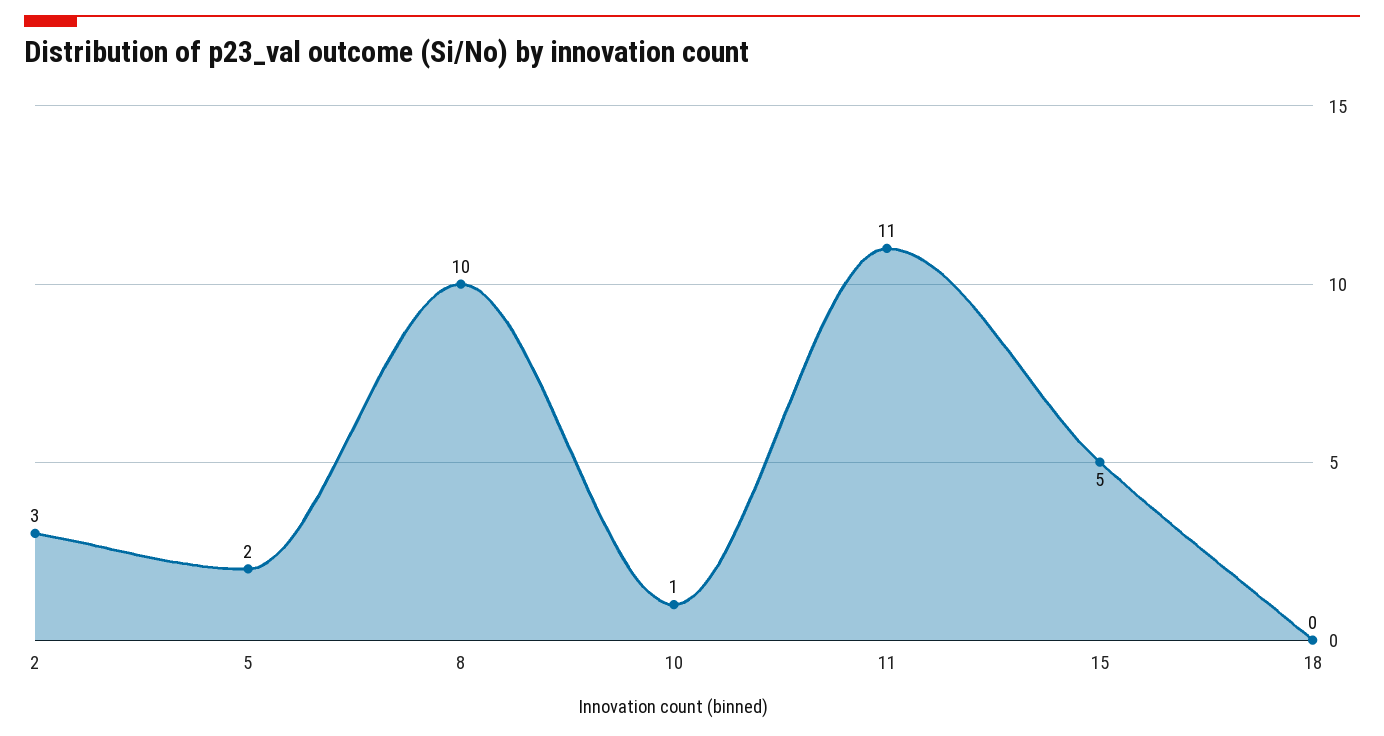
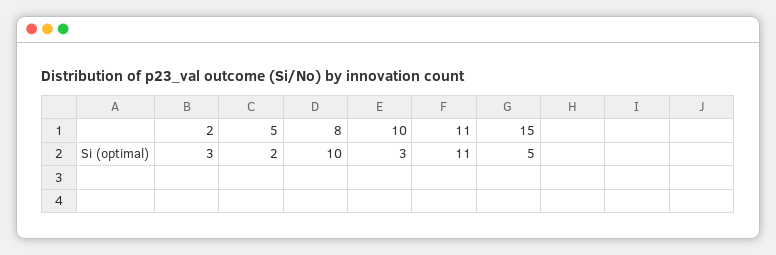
  {
    "2": 3,
    "5": 2,
    "8": 10,
-   "10": 1,
+   "10": 3,
    "11": 11,
-   "15": 5,
+   "15": 5
-   "18": 0
  }

